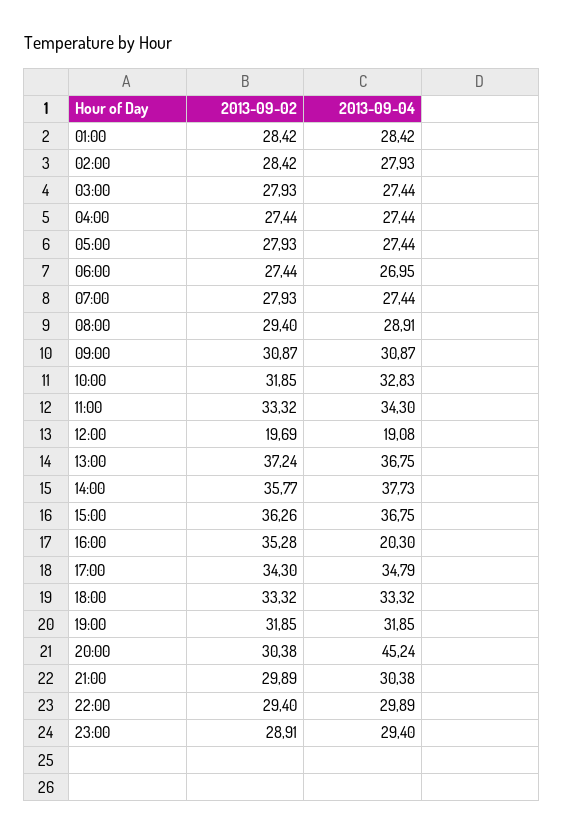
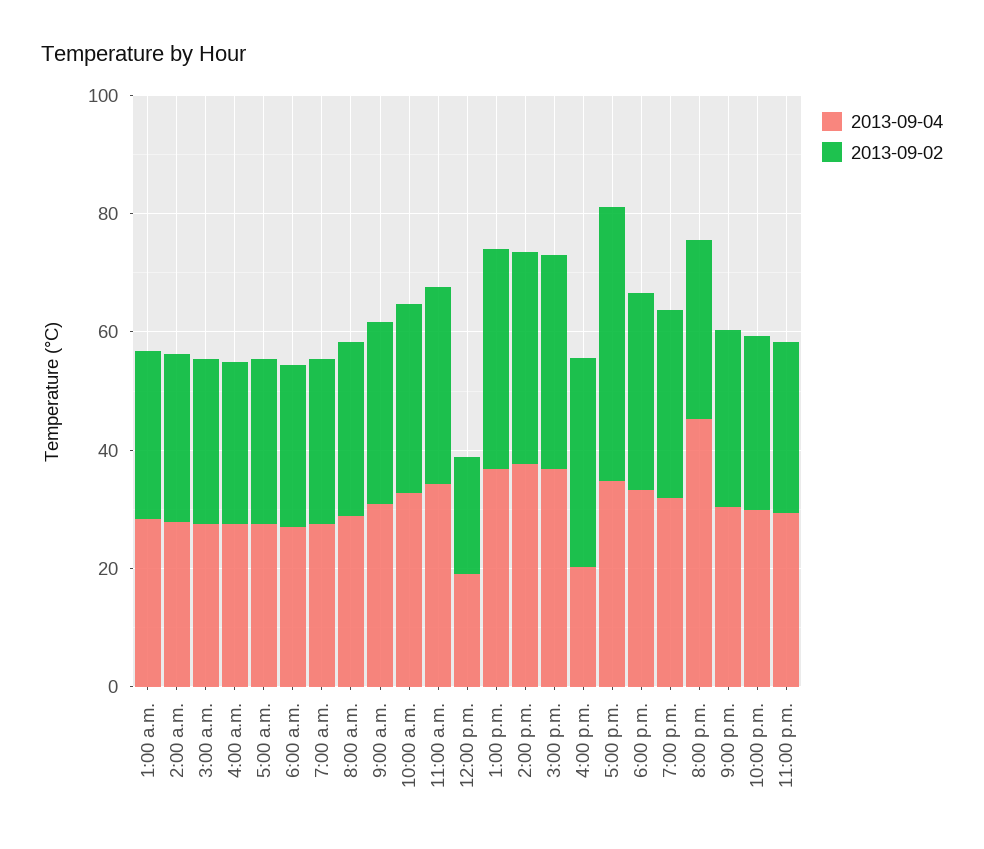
  {
    "2013-09-02": {
      "01:00": 28.42,
      "02:00": 28.42,
      "03:00": 27.93,
      "04:00": 27.44,
      "05:00": 27.93,
      "06:00": 27.44,
      "07:00": 27.93,
      "08:00": 29.4,
      "09:00": 30.87,
      "10:00": 31.85,
      "11:00": 33.32,
      "12:00": 19.69,
      "13:00": 37.24,
      "14:00": 35.77,
      "15:00": 36.26,
      "16:00": 35.28,
-     "17:00": 34.3,
+     "17:00": 45,
      "18:00": 33.32,
      "19:00": 31.85,
      "20:00": 30.38,
      "21:00": 29.89,
      "22:00": 29.4,
      "23:00": 28.91
    },
    "2013-09-04": {
      "01:00": 28.42,
      "02:00": 27.93,
      "03:00": 27.44,
      "04:00": 27.44,
      "05:00": 27.44,
      "06:00": 26.95,
      "07:00": 27.44,
      "08:00": 28.91,
      "09:00": 30.87,
      "10:00": 32.83,
      "11:00": 34.3,
      "12:00": 19.08,
      "13:00": 36.75,
      "14:00": 37.73,
      "15:00": 36.75,
      "16:00": 20.3,
      "17:00": 34.79,
      "18:00": 33.32,
      "19:00": 31.85,
      "20:00": 45.24,
      "21:00": 30.38,
      "22:00": 29.89,
      "23:00": 29.4
    }
  }

